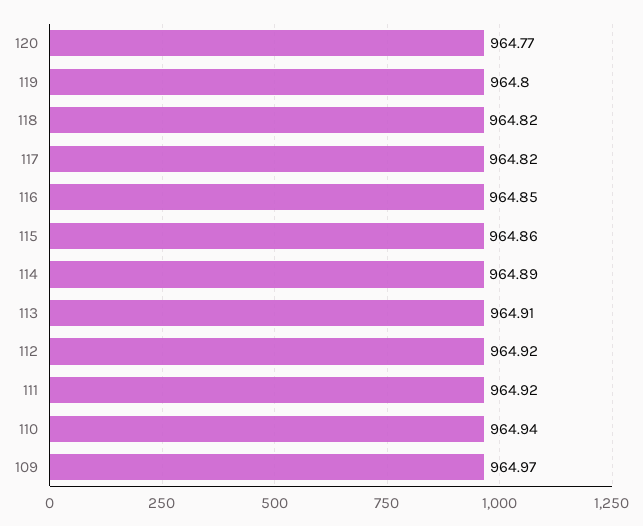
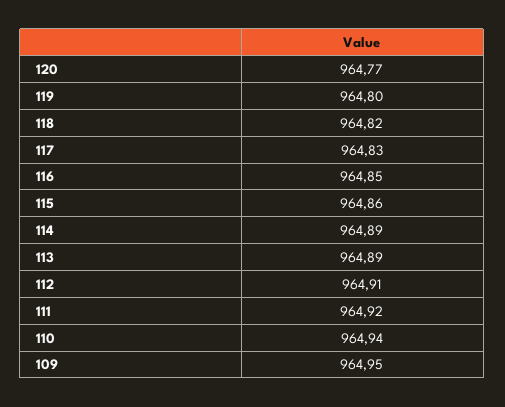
  {
    "120": 964.77,
    "119": 964.8,
    "118": 964.82,
-   "117": 964.82,
+   "117": 964.83,
    "116": 964.85,
    "115": 964.86,
    "114": 964.89,
-   "113": 964.91,
+   "113": 964.89,
-   "112": 964.92,
+   "112": 964.91,
    "111": 964.92,
    "110": 964.94,
-   "109": 964.97
+   "109": 964.95
  }

